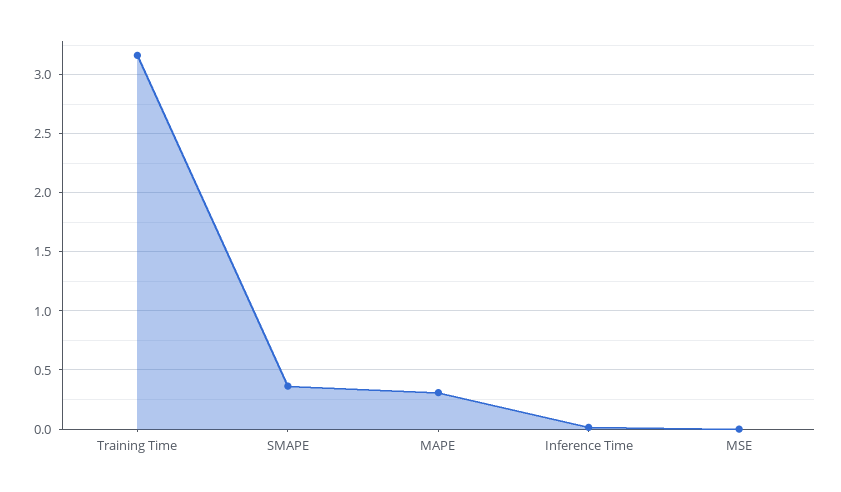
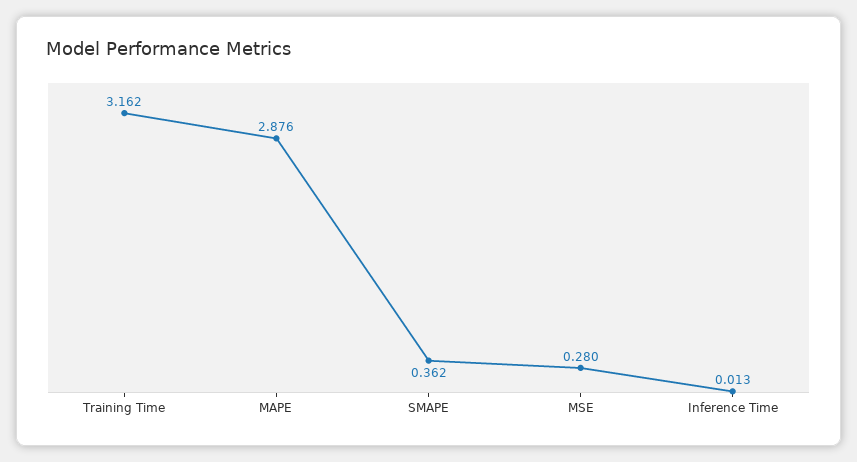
  {
    "Training Time": 3.162,
    "SMAPE": 0.362,
-   "MAPE": 0.3,
+   "MAPE": 2.876,
    "Inference Time": 0.013,
-   "MSE": 0
+   "MSE": 0.28
  }

